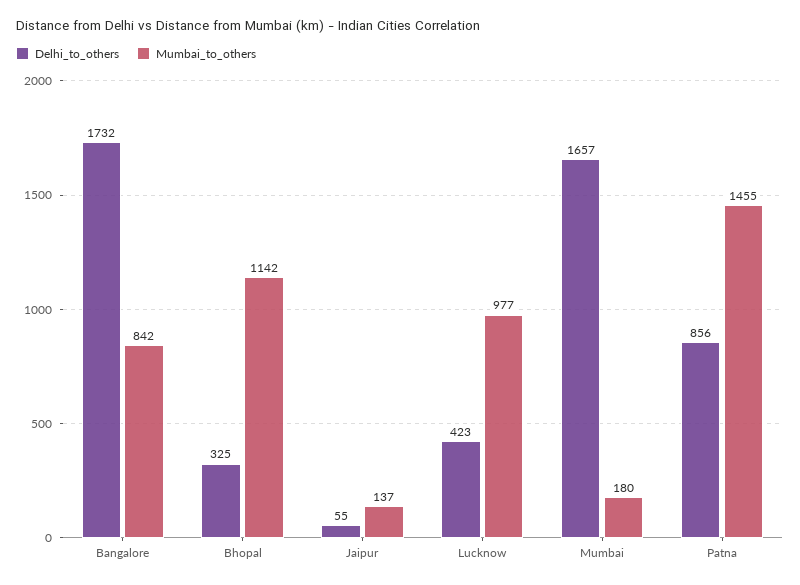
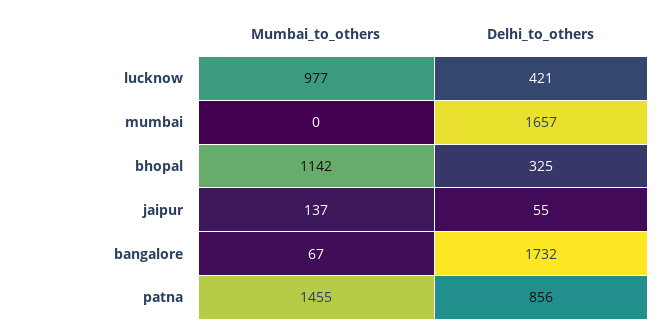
  {
    "Delhi_to_others": {
      "Bangalore": 1732,
      "Bhopal": 325,
      "Jaipur": 55,
-     "Lucknow": 423,
+     "Lucknow": 421,
      "Mumbai": 1657,
      "Patna": 856
    },
    "Mumbai_to_others": {
-     "Bangalore": 842,
+     "Bangalore": 67,
      "Bhopal": 1142,
      "Jaipur": 137,
      "Lucknow": 977,
-     "Mumbai": 180,
+     "Mumbai": 0,
      "Patna": 1455
    }
  }

